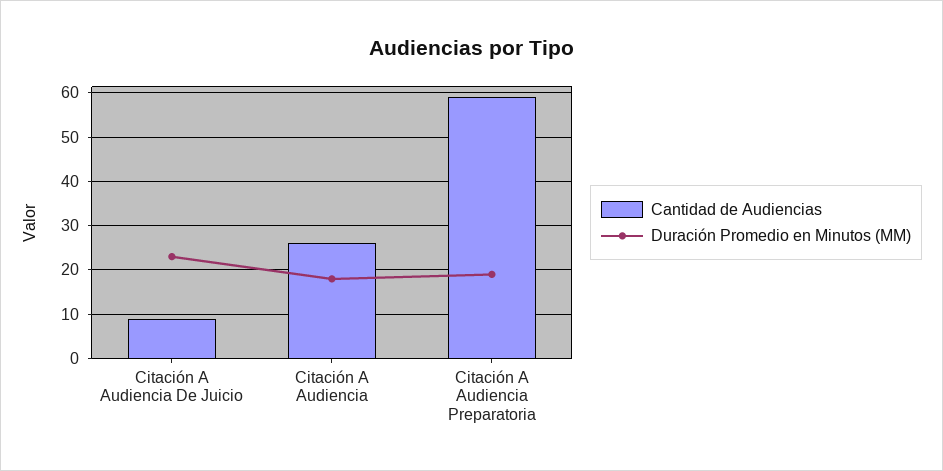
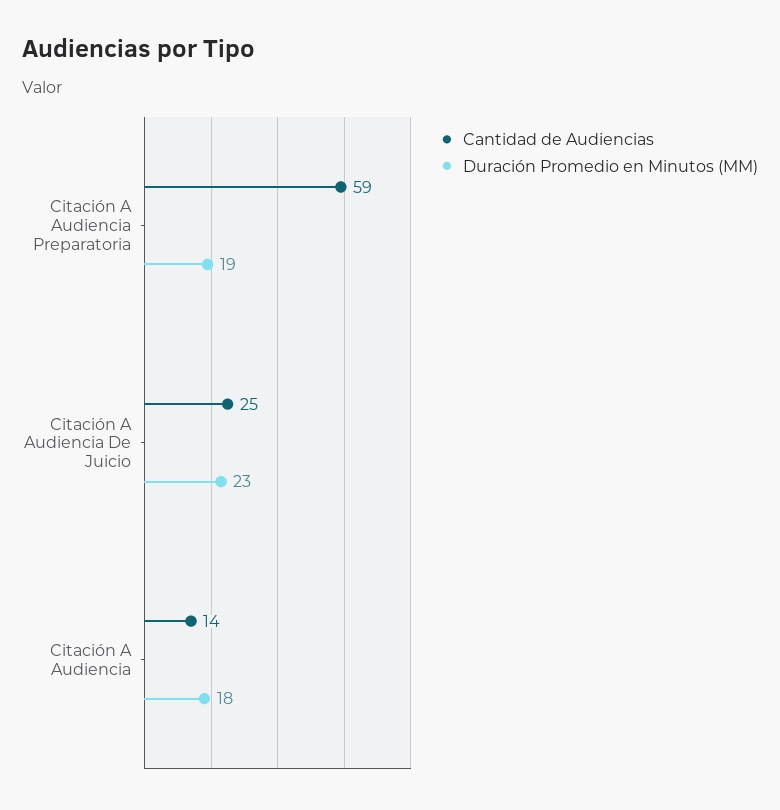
  {
    "Cantidad de Audiencias": {
-     "Citación A Audiencia De Juicio": 10,
+     "Citación A Audiencia De Juicio": 25,
-     "Citación A Audiencia": 25,
+     "Citación A Audiencia": 14,
      "Citación A Audiencia Preparatoria": 59
    },
    "Duración Promedio en Minutos (MM)": {
      "Citación A Audiencia De Juicio": 23,
      "Citación A Audiencia": 18,
      "Citación A Audiencia Preparatoria": 19
    }
  }

